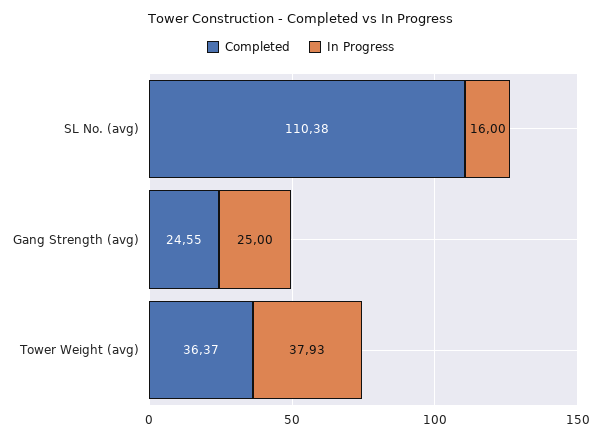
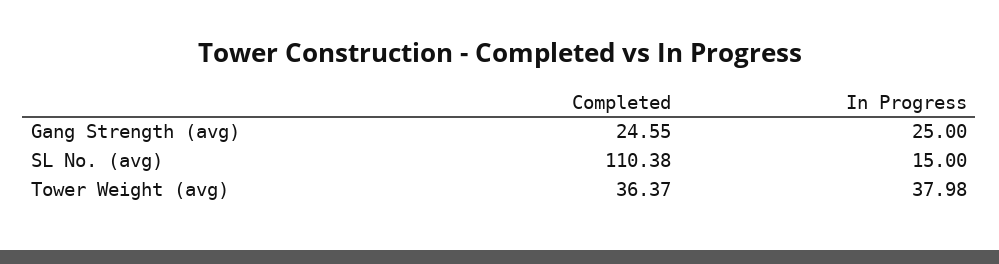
  {
    "Completed": {
      "SL No. (avg)": 110.38,
      "Gang Strength (avg)": 24.55,
      "Tower Weight (avg)": 36.37
    },
    "In Progress": {
-     "SL No. (avg)": 16,
+     "SL No. (avg)": 15,
      "Gang Strength (avg)": 25,
-     "Tower Weight (avg)": 37.93
+     "Tower Weight (avg)": 37.98
    }
  }

